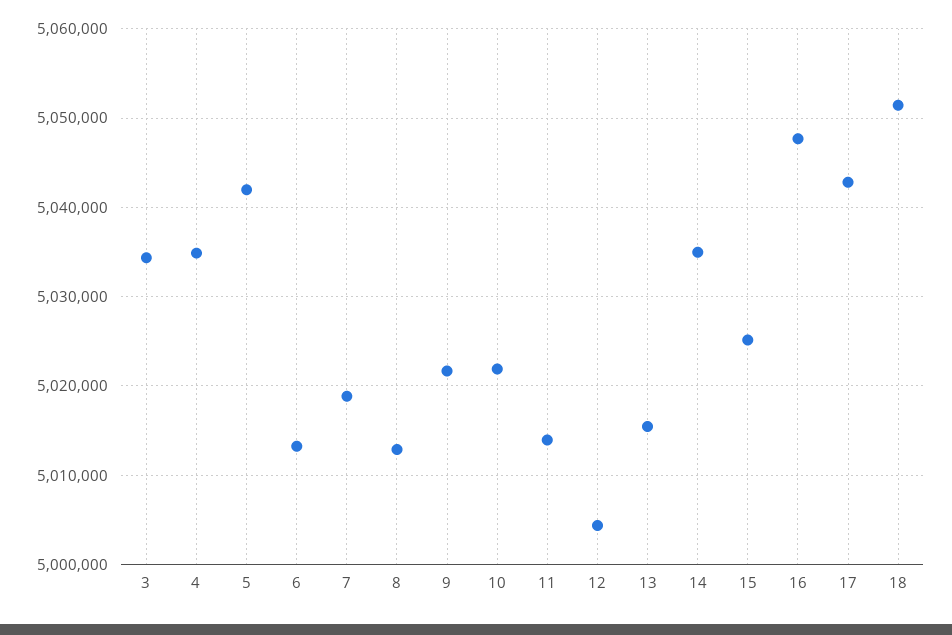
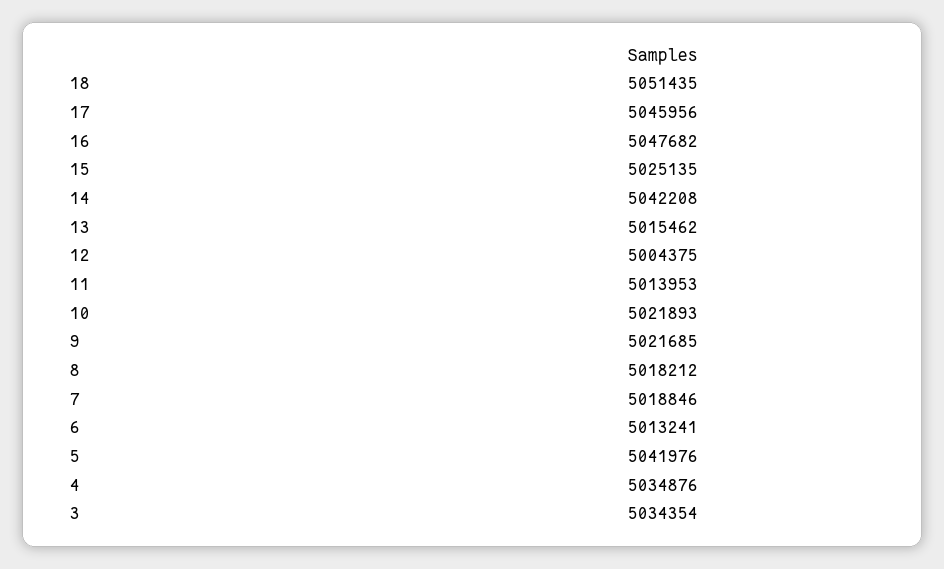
  {
    "3": 5034354,
    "4": 5034876,
    "5": 5041976,
    "6": 5013241,
    "7": 5018846,
-   "8": 5013000,
+   "8": 5018212,
    "9": 5021685,
    "10": 5021893,
    "11": 5013953,
    "12": 5004375,
    "13": 5015462,
-   "14": 5035000,
+   "14": 5042208,
    "15": 5025135,
    "16": 5047682,
-   "17": 5043000,
+   "17": 5045956,
    "18": 5051435
  }

